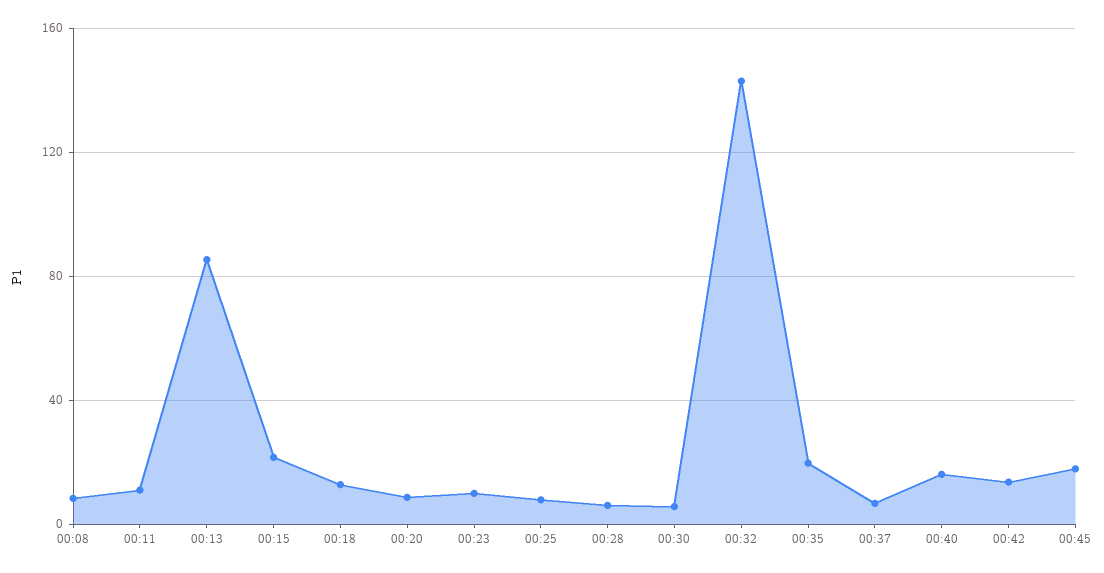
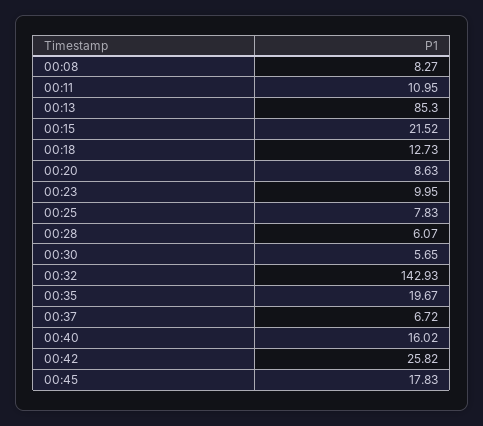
  {
    "00:08": 8.27,
    "00:11": 10.95,
    "00:13": 85.3,
    "00:15": 21.52,
    "00:18": 12.73,
    "00:20": 8.63,
    "00:23": 9.95,
    "00:25": 7.83,
    "00:28": 6.07,
    "00:30": 5.65,
    "00:32": 142.93,
    "00:35": 19.67,
    "00:37": 6.72,
    "00:40": 16.02,
-   "00:42": 15,
+   "00:42": 25.82,
    "00:45": 17.83
  }

